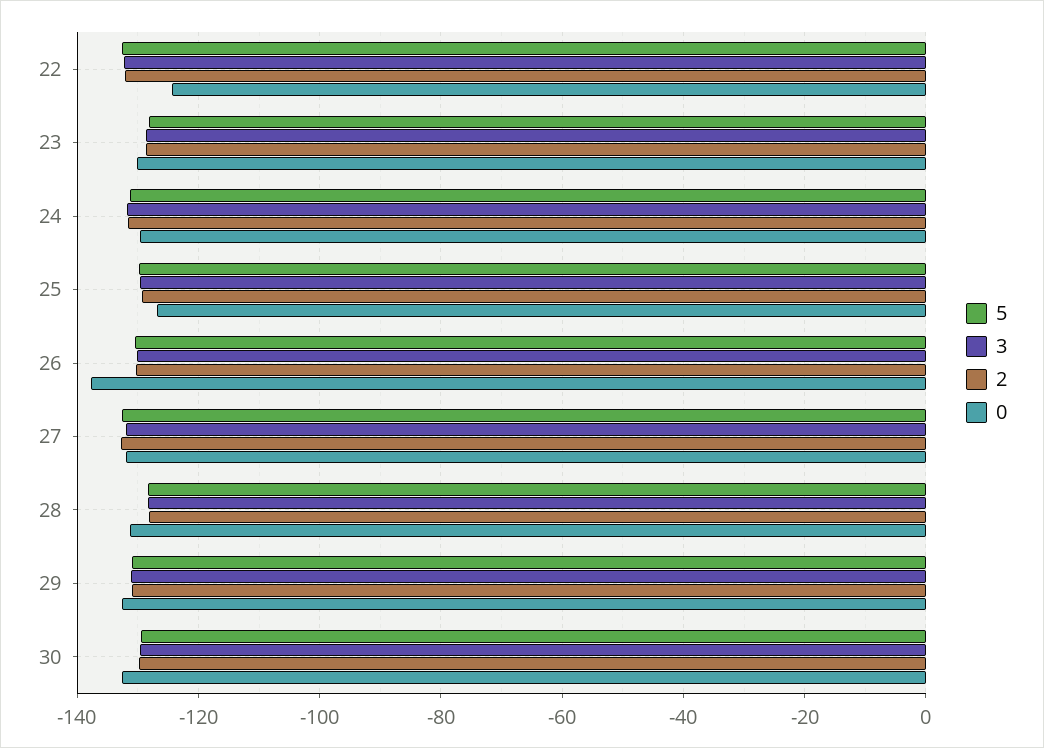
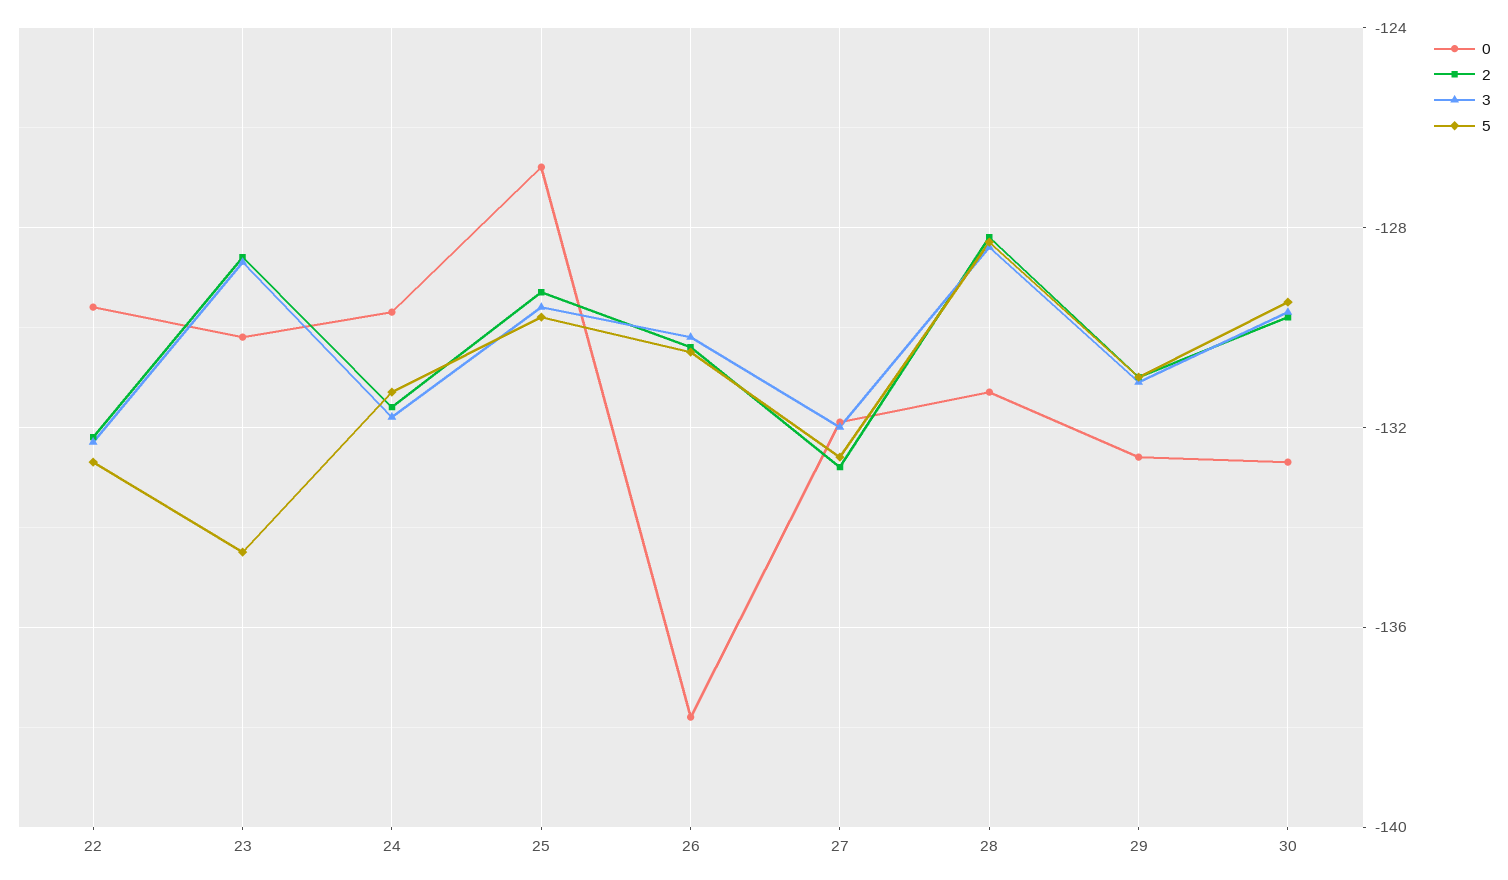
  {
    "5": {
      "22": -132.5,
-     "23": -128,
+     "23": -134.5,
      "24": -131.5,
      "25": -130,
      "26": -130.5,
      "27": -132.5,
      "28": -128.5,
      "29": -131,
      "30": -129.5
    },
    "3": {
      "22": -132.5,
      "23": -128.5,
      "24": -132,
      "25": -129.5,
      "26": -130,
      "27": -132,
      "28": -128.5,
      "29": -131,
      "30": -129.5
    },
    "2": {
      "22": -132,
      "23": -128.5,
      "24": -131.5,
      "25": -129.5,
      "26": -130.5,
      "27": -133,
      "28": -128,
      "29": -131,
      "30": -130
    },
    "0": {
-     "22": -124,
+     "22": -129.5,
      "23": -130,
      "24": -129.5,
      "25": -127,
      "26": -138,
      "27": -132,
      "28": -131.5,
      "29": -132.5,
      "30": -132.5
    }
  }

